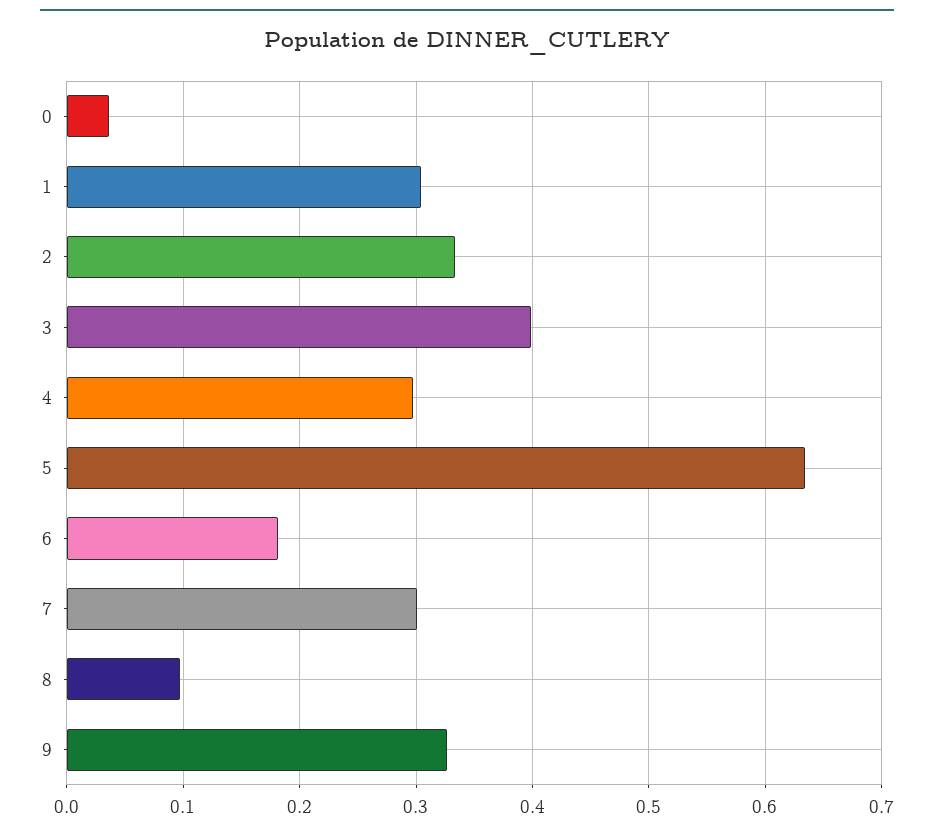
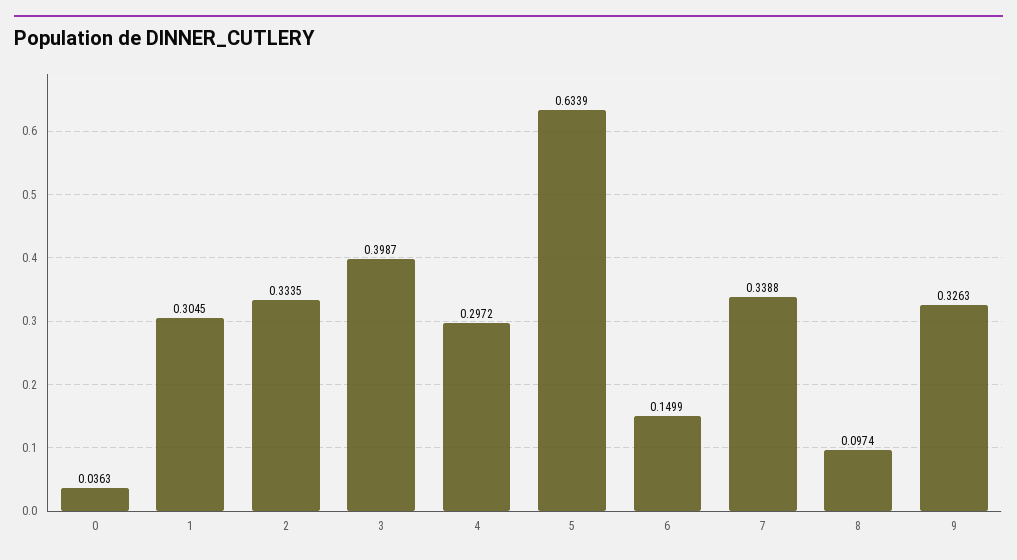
  {
    "0": 0.0363,
    "1": 0.3045,
    "2": 0.3335,
    "3": 0.3987,
    "4": 0.2972,
    "5": 0.6339,
-   "6": 0.18,
+   "6": 0.1499,
-   "7": 0.3,
+   "7": 0.3388,
    "8": 0.0974,
    "9": 0.3263
  }

